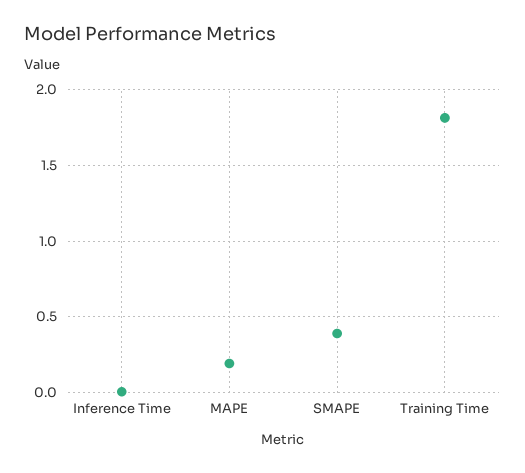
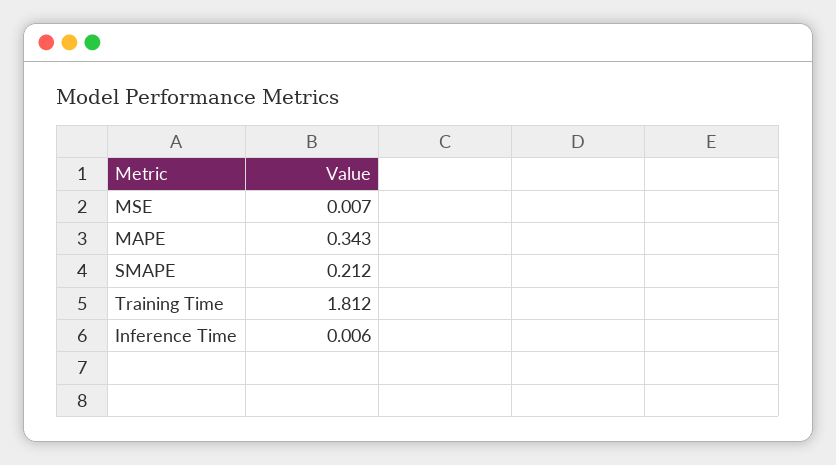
  {
    "Inference Time": 0.006,
-   "MAPE": 0.2,
+   "MAPE": 0.343,
-   "SMAPE": 0.4,
+   "SMAPE": 0.212,
-   "Training Time": 1.812
+   "Training Time": 1.812,
+   "MSE": 0.007
  }

